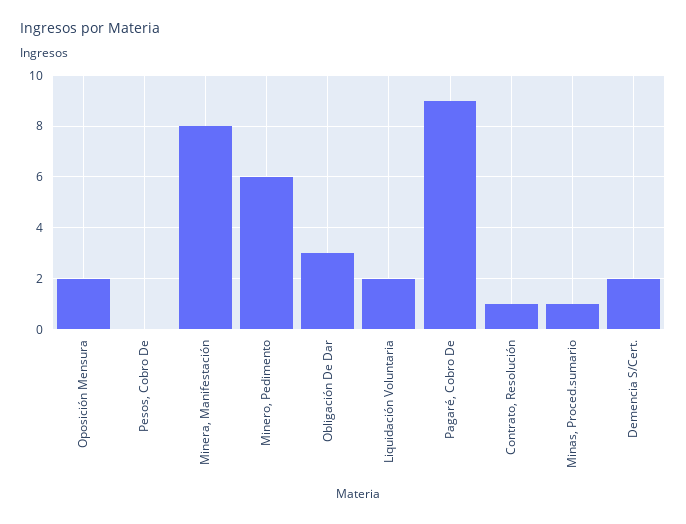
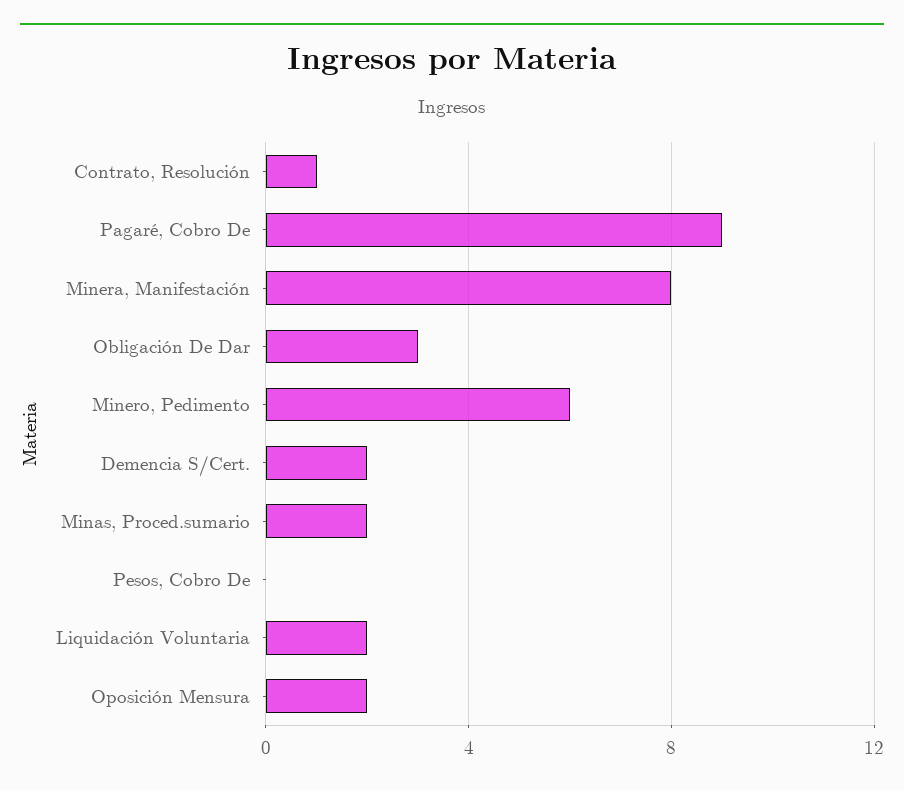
  {
    "Oposición Mensura": 2,
    "Pesos, Cobro De": 0,
    "Minera, Manifestación": 8,
    "Minero, Pedimento": 6,
    "Obligación De Dar": 3,
    "Liquidación Voluntaria": 2,
    "Pagaré, Cobro De": 9,
    "Contrato, Resolución": 1,
-   "Minas, Proced.sumario": 1,
+   "Minas, Proced.sumario": 2,
    "Demencia S/Cert.": 2
  }

